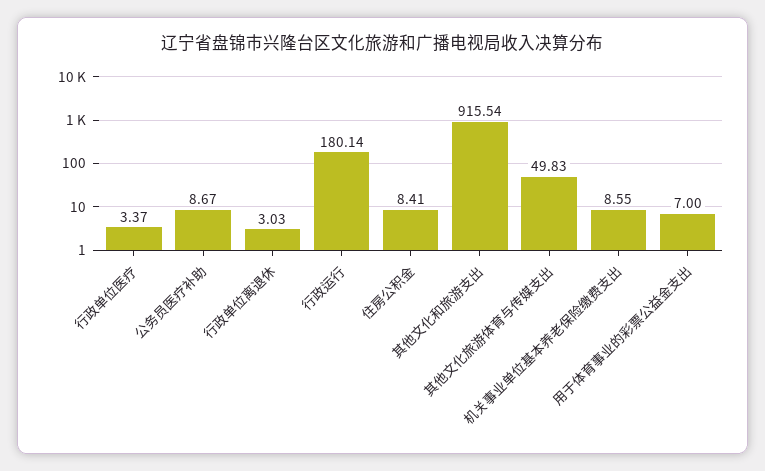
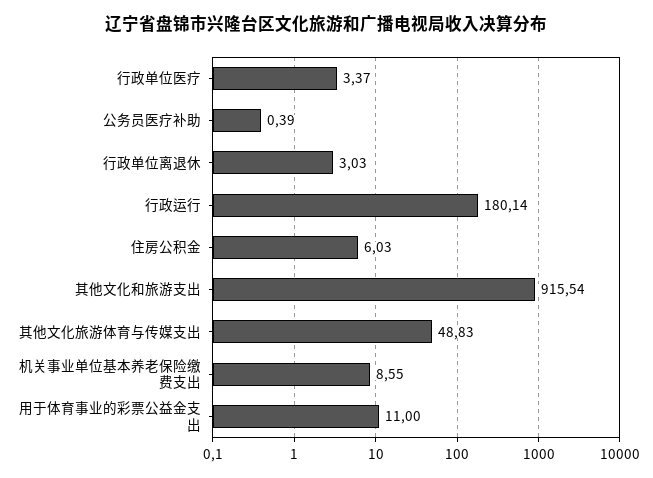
  {
    "行政单位医疗": 3.37,
-   "公务员医疗补助": 8.67,
+   "公务员医疗补助": 0.39,
    "行政单位离退休": 3.03,
    "行政运行": 180.14,
-   "住房公积金": 8.41,
+   "住房公积金": 6.03,
    "其他文化和旅游支出": 915.54,
-   "其他文化旅游体育与传媒支出": 49.83,
+   "其他文化旅游体育与传媒支出": 48.83,
    "机关事业单位基本养老保险缴费支出": 8.55,
-   "用于体育事业的彩票公益金支出": 7
+   "用于体育事业的彩票公益金支出": 11
  }

